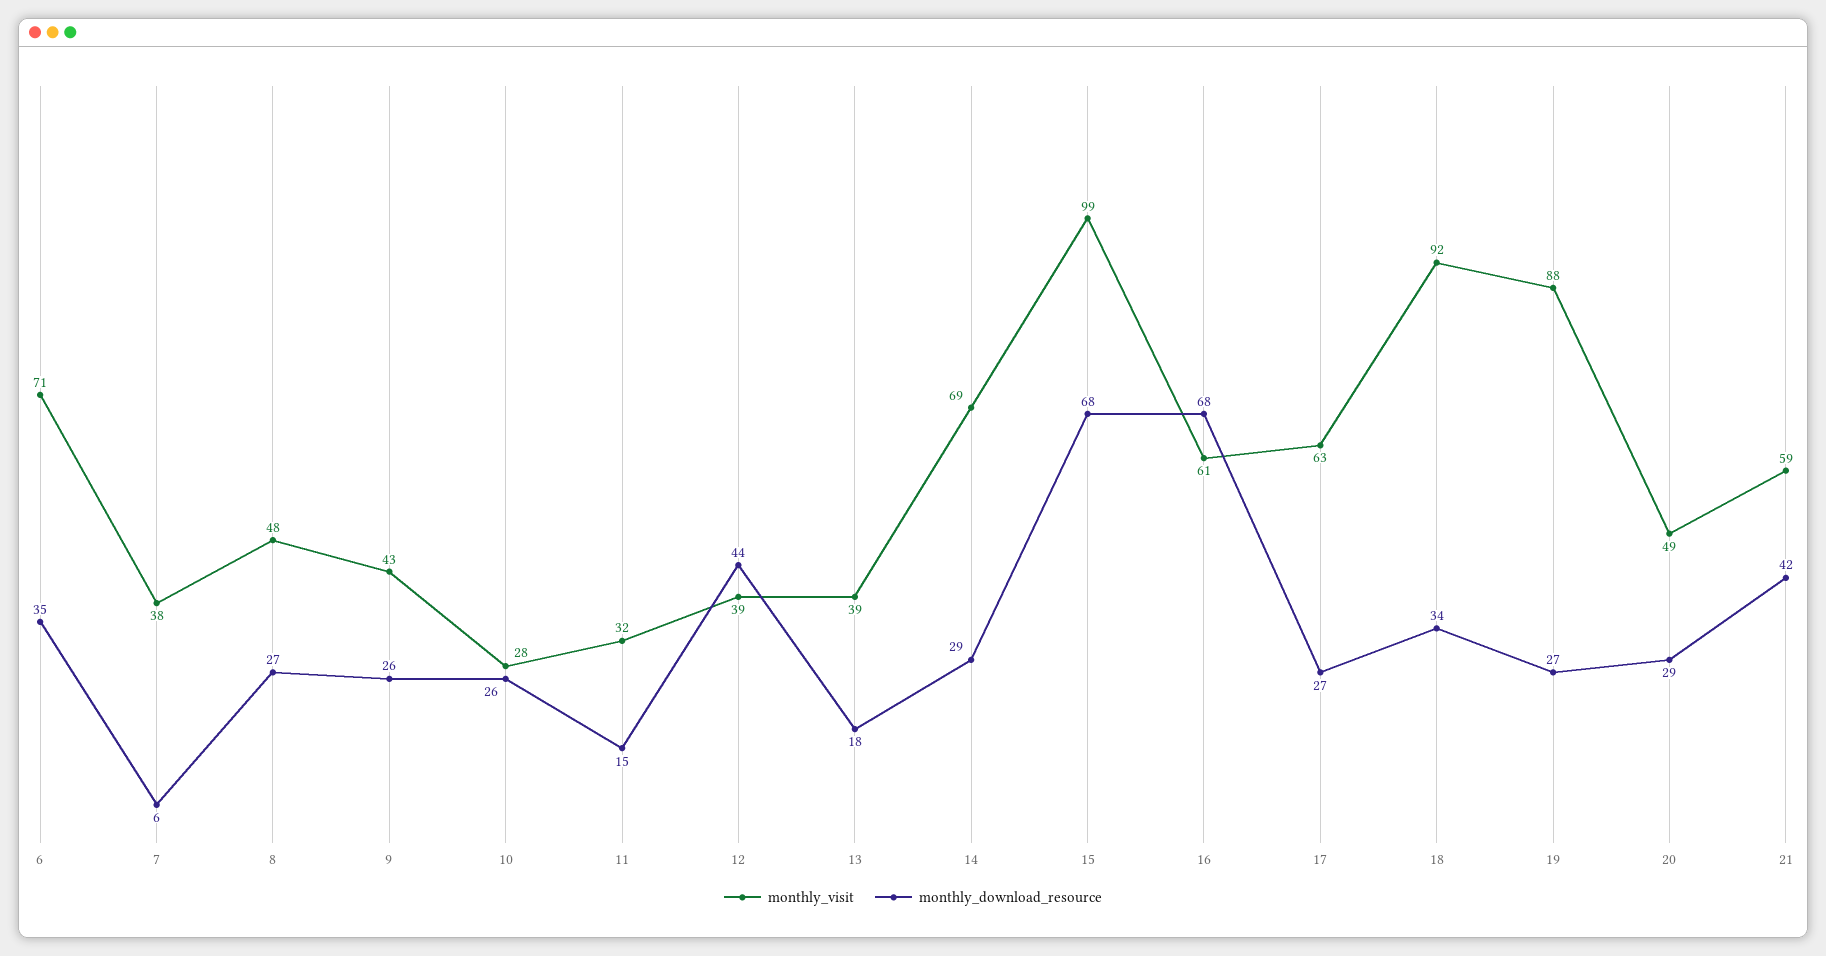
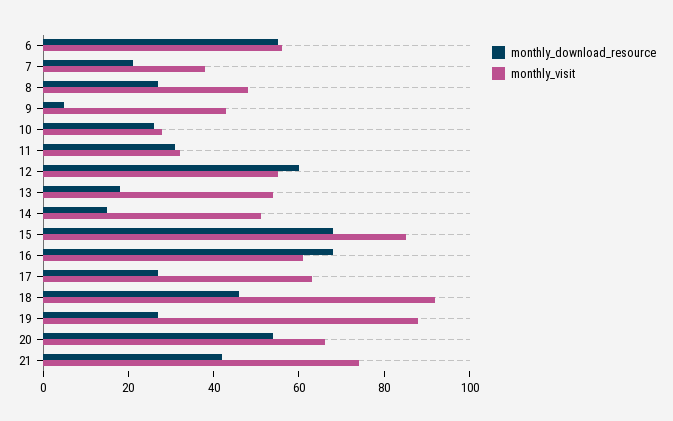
  {
    "monthly_visit": {
-     "6": 71,
+     "6": 55,
      "7": 38,
      "8": 48,
      "9": 43,
      "10": 28,
      "11": 32,
-     "12": 39,
+     "12": 55,
-     "13": 39,
+     "13": 55,
-     "14": 69,
+     "14": 50,
-     "15": 99,
+     "15": 85,
      "16": 61,
      "17": 63,
      "18": 92,
      "19": 88,
-     "20": 49,
+     "20": 65,
-     "21": 59
+     "21": 75
    },
    "monthly_download_resource": {
-     "6": 35,
+     "6": 55,
-     "7": 6,
+     "7": 20,
      "8": 27,
-     "9": 26,
+     "9": 5,
      "10": 26,
-     "11": 15,
+     "11": 30,
-     "12": 44,
+     "12": 60,
      "13": 18,
-     "14": 29,
+     "14": 15,
      "15": 68,
      "16": 68,
      "17": 27,
-     "18": 34,
+     "18": 45,
      "19": 27,
-     "20": 29,
+     "20": 55,
      "21": 42
    }
  }

